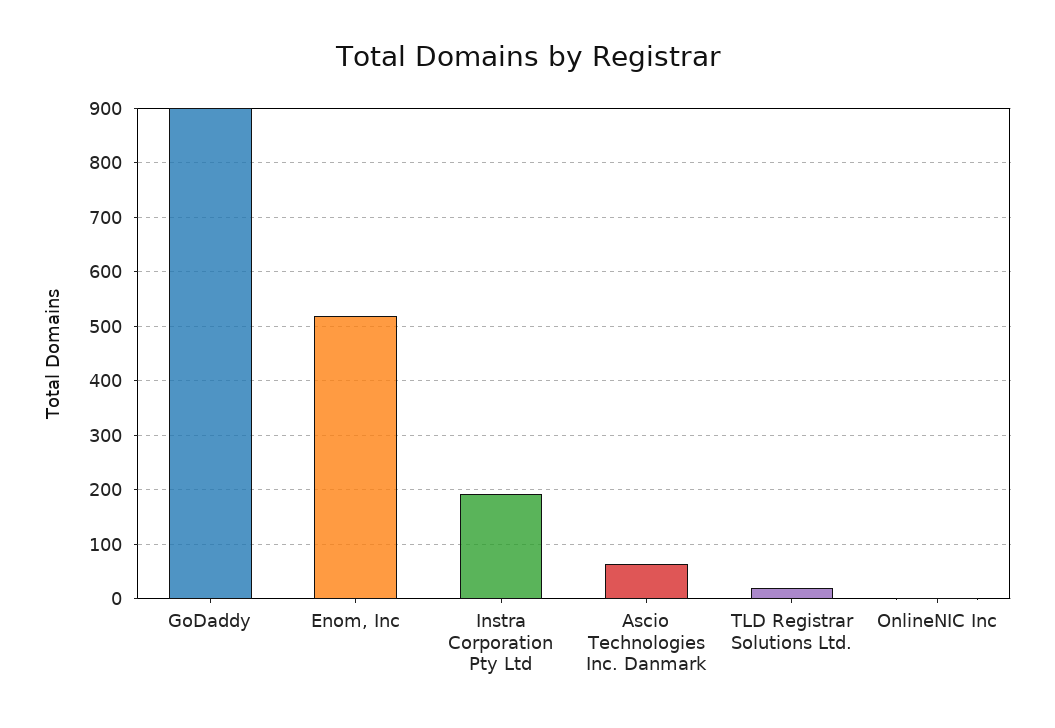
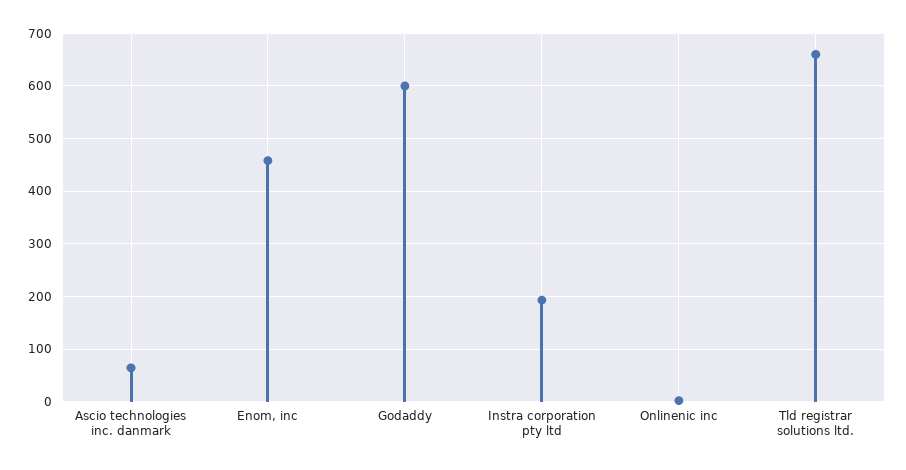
  {
-   "GoDaddy": 900,
+   "GoDaddy": 600,
-   "Enom, Inc": 520,
+   "Enom, Inc": 460,
    "Instra Corporation Pty Ltd": 200,
    "Ascio Technologies Inc. Danmark": 60,
-   "TLD Registrar Solutions Ltd.": 20,
+   "TLD Registrar Solutions Ltd.": 660,
    "OnlineNIC Inc": 0
  }

